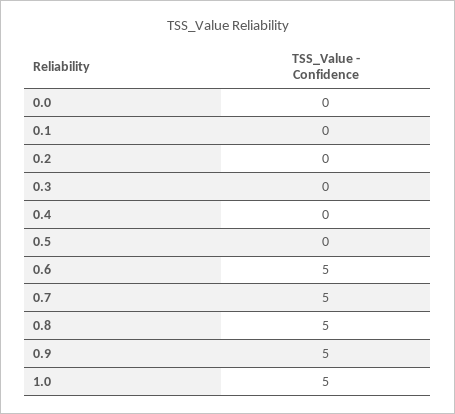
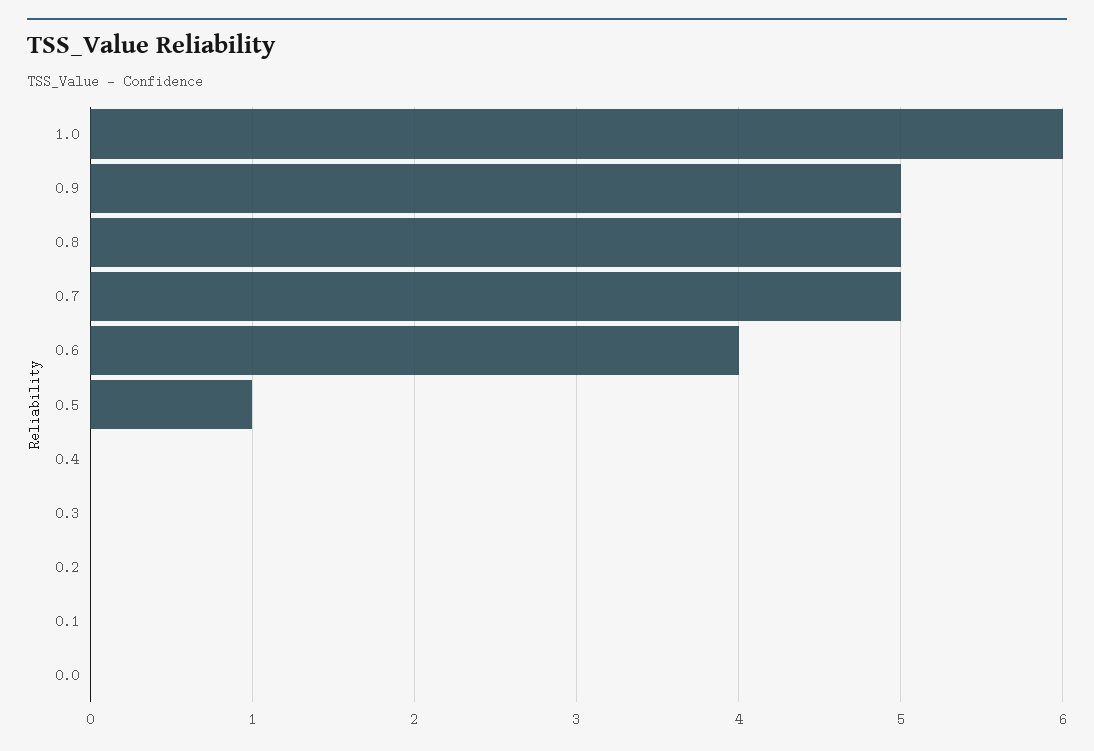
  {
    "0.0": 0,
    "0.1": 0,
    "0.2": 0,
    "0.3": 0,
    "0.4": 0,
-   "0.5": 0,
+   "0.5": 1,
-   "0.6": 5,
+   "0.6": 4,
    "0.7": 5,
    "0.8": 5,
    "0.9": 5,
-   "1.0": 5
+   "1.0": 6
  }

